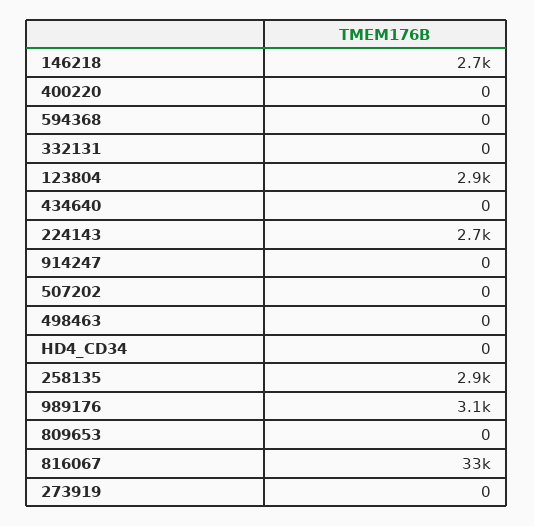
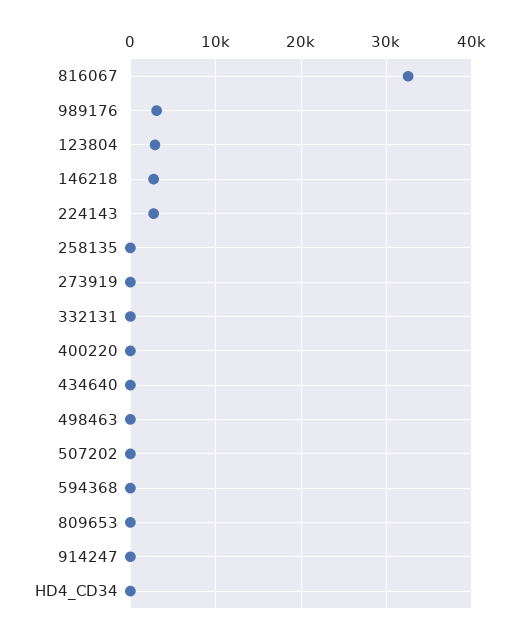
  {
    "146218": 2700,
    "400220": 0,
    "594368": 0,
    "332131": 0,
    "123804": 2900,
    "434640": 0,
    "224143": 2700,
    "914247": 0,
    "507202": 0,
    "498463": 0,
    "HD4_CD34": 0,
-   "258135": 2900,
+   "258135": 0,
    "989176": 3100,
    "809653": 0,
    "816067": 33000,
    "273919": 0
  }

